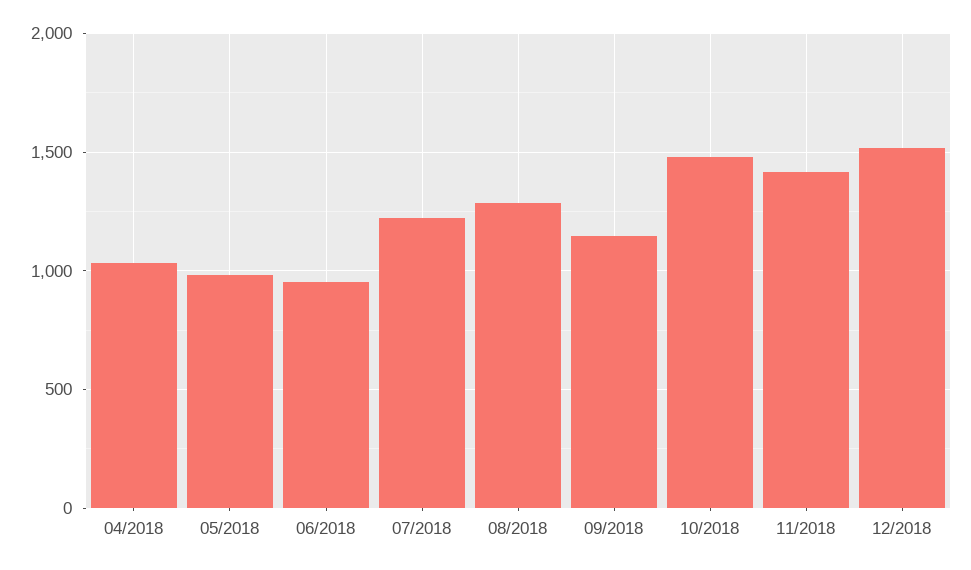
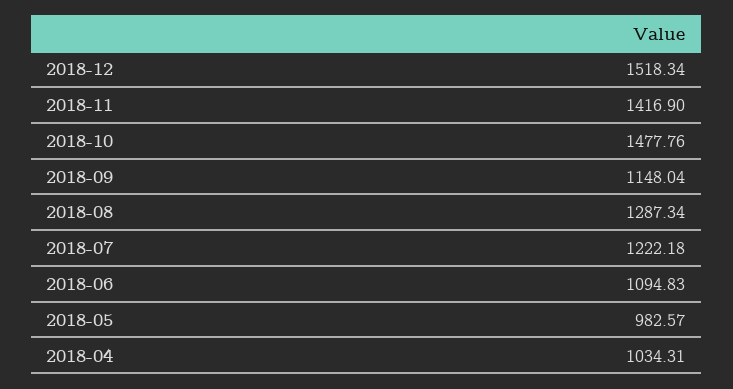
  {
    "04/2018": 1034.31,
    "05/2018": 982.57,
-   "06/2018": 950,
+   "06/2018": 1094.83,
    "07/2018": 1222.18,
    "08/2018": 1287.34,
    "09/2018": 1148.04,
    "10/2018": 1477.76,
    "11/2018": 1416.9,
    "12/2018": 1518.34
  }

